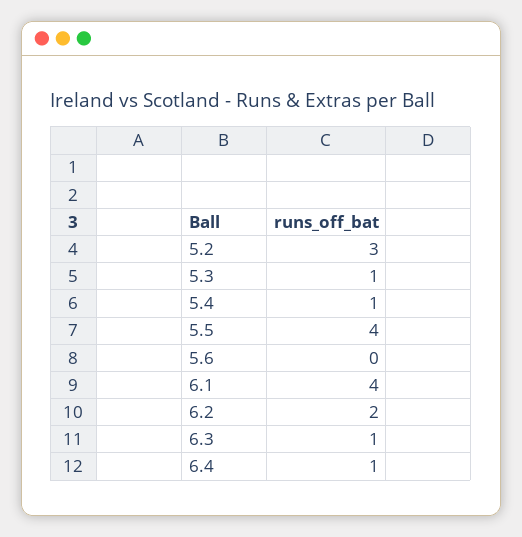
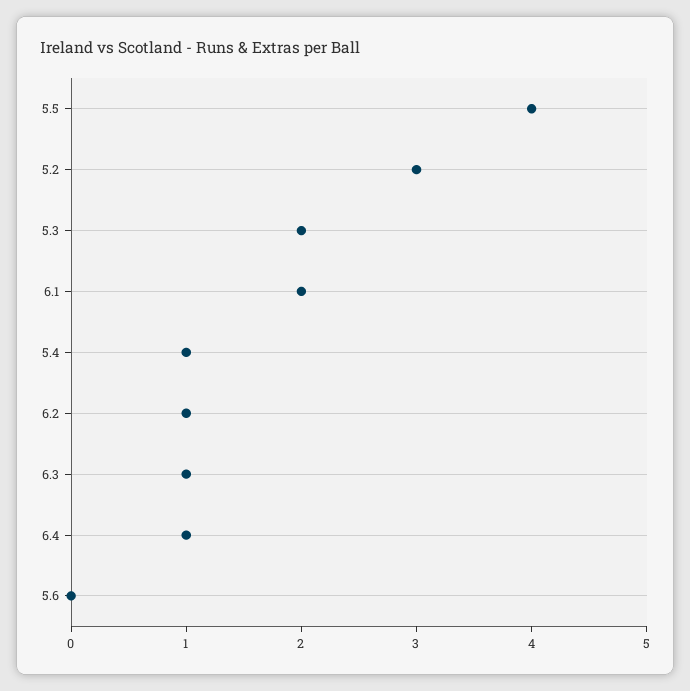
  {
    "5.2": 3,
-   "5.3": 1,
+   "5.3": 2,
    "5.4": 1,
    "5.5": 4,
    "5.6": 0,
-   "6.1": 4,
+   "6.1": 2,
-   "6.2": 2,
+   "6.2": 1,
    "6.3": 1,
    "6.4": 1
  }

